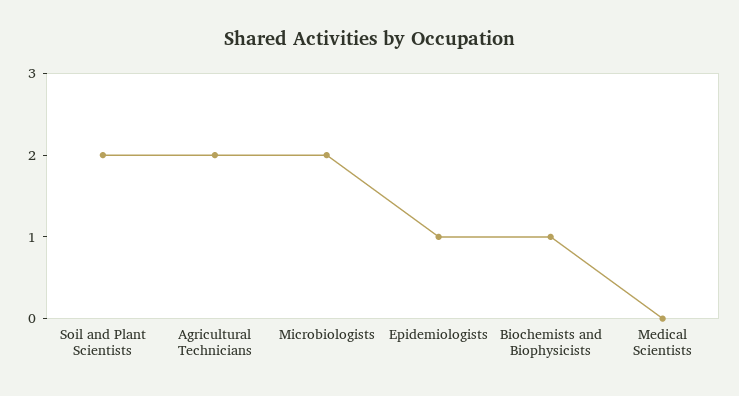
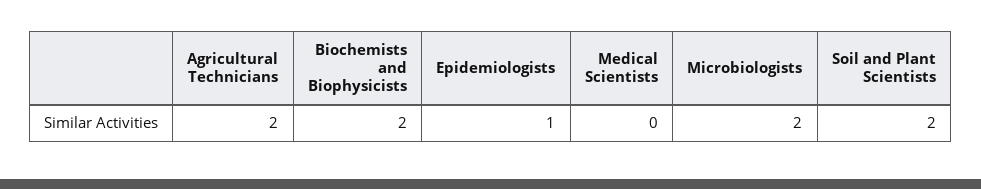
  {
    "Soil and Plant Scientists": 2,
    "Agricultural Technicians": 2,
    "Microbiologists": 2,
    "Epidemiologists": 1,
-   "Biochemists and Biophysicists": 1,
+   "Biochemists and Biophysicists": 2,
    "Medical Scientists": 0
  }

